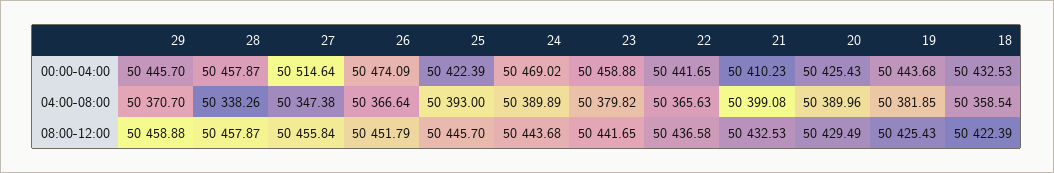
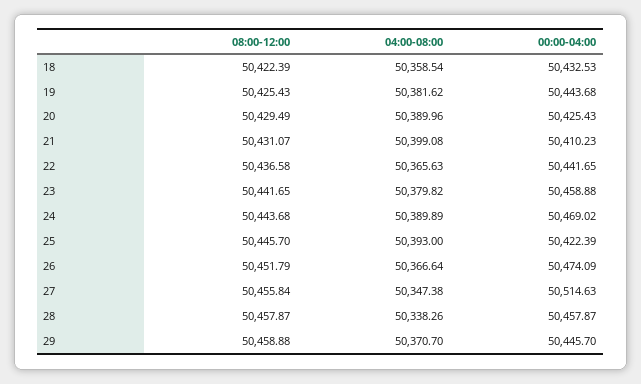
  {
    "29": {
      "00:00-04:00": 50445.7,
      "04:00-08:00": 50370.7,
      "08:00-12:00": 50458.88
    },
    "28": {
      "00:00-04:00": 50457.87,
      "04:00-08:00": 50338.26,
      "08:00-12:00": 50457.87
    },
    "27": {
-     "00:00-04:00": 50514.64,
+     "00:00-04:00": 50514.63,
      "04:00-08:00": 50347.38,
      "08:00-12:00": 50455.84
    },
    "26": {
      "00:00-04:00": 50474.09,
      "04:00-08:00": 50366.64,
      "08:00-12:00": 50451.79
    },
    "25": {
      "00:00-04:00": 50422.39,
      "04:00-08:00": 50393,
      "08:00-12:00": 50445.7
    },
    "24": {
      "00:00-04:00": 50469.02,
      "04:00-08:00": 50389.89,
      "08:00-12:00": 50443.68
    },
    "23": {
      "00:00-04:00": 50458.88,
      "04:00-08:00": 50379.82,
      "08:00-12:00": 50441.65
    },
    "22": {
      "00:00-04:00": 50441.65,
      "04:00-08:00": 50365.63,
      "08:00-12:00": 50436.58
    },
    "21": {
      "00:00-04:00": 50410.23,
      "04:00-08:00": 50399.08,
-     "08:00-12:00": 50432.53
+     "08:00-12:00": 50431.07
    },
    "20": {
      "00:00-04:00": 50425.43,
      "04:00-08:00": 50389.96,
      "08:00-12:00": 50429.49
    },
    "19": {
      "00:00-04:00": 50443.68,
-     "04:00-08:00": 50381.85,
+     "04:00-08:00": 50381.62,
      "08:00-12:00": 50425.43
    },
    "18": {
      "00:00-04:00": 50432.53,
      "04:00-08:00": 50358.54,
      "08:00-12:00": 50422.39
    }
  }

